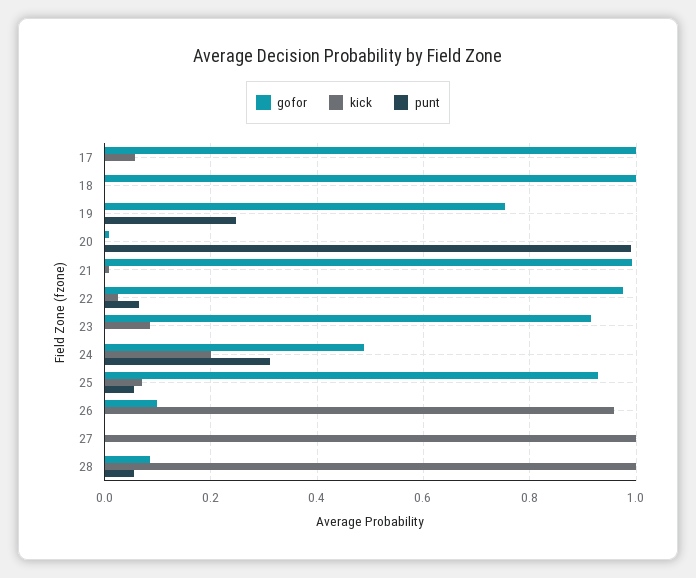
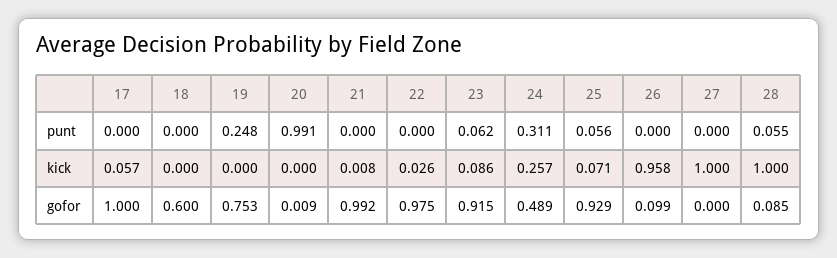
  {
    "gofor": {
      "17": 1,
-     "18": 1,
+     "18": 0.6,
      "19": 0.753,
      "20": 0.009,
      "21": 0.992,
      "22": 0.975,
      "23": 0.915,
      "24": 0.489,
      "25": 0.929,
      "26": 0.099,
      "27": 0,
      "28": 0.085
    },
    "kick": {
      "17": 0.057,
      "18": 0,
      "19": 0,
      "20": 0,
      "21": 0.008,
      "22": 0.026,
      "23": 0.086,
-     "24": 0.2,
+     "24": 0.257,
      "25": 0.071,
      "26": 0.958,
      "27": 1,
      "28": 1
    },
    "punt": {
      "17": 0,
      "18": 0,
      "19": 0.248,
      "20": 0.991,
      "21": 0,
-     "22": 0.06,
+     "22": 0,
-     "23": 0,
+     "23": 0.062,
      "24": 0.311,
      "25": 0.056,
      "26": 0,
      "27": 0,
      "28": 0.055
    }
  }

